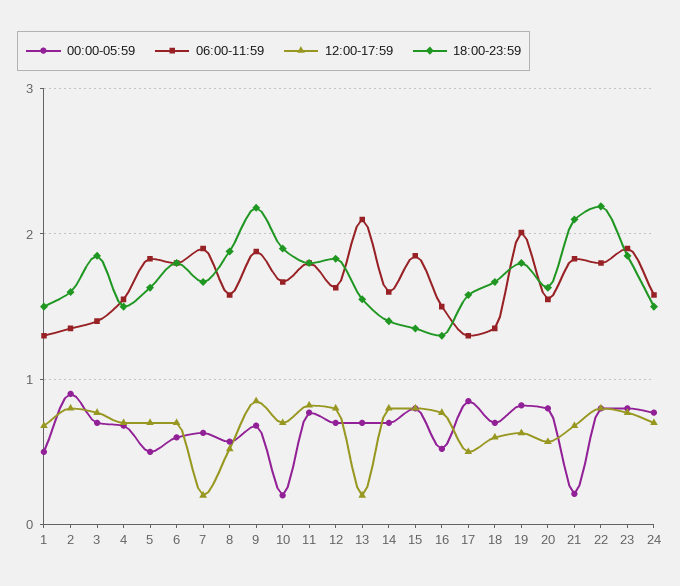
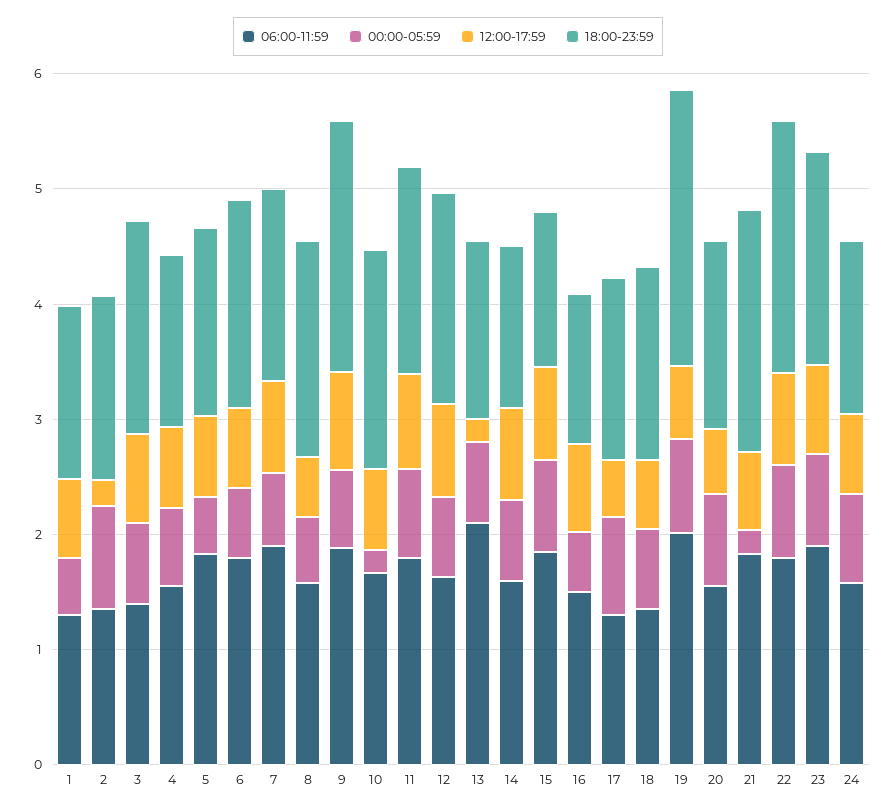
  {
    "00:00-05:59": {
      "1": 0.5,
      "2": 0.9,
      "3": 0.7,
      "4": 0.7,
      "5": 0.5,
      "6": 0.6,
      "7": 0.6,
      "8": 0.6,
      "9": 0.7,
      "10": 0.2,
      "11": 0.8,
      "12": 0.7,
      "13": 0.7,
      "14": 0.7,
      "15": 0.8,
      "16": 0.5,
      "17": 0.9,
      "18": 0.7,
      "19": 0.8,
      "20": 0.8,
      "21": 0.2,
      "22": 0.8,
      "23": 0.8,
      "24": 0.8
    },
    "06:00-11:59": {
      "1": 1.3,
      "2": 1.4,
      "3": 1.4,
      "4": 1.6,
      "5": 1.8,
      "6": 1.8,
      "7": 1.9,
      "8": 1.6,
      "9": 1.9,
      "10": 1.7,
      "11": 1.8,
      "12": 1.6,
      "13": 2.1,
      "14": 1.6,
      "15": 1.9,
      "16": 1.5,
      "17": 1.3,
      "18": 1.4,
      "19": 2,
      "20": 1.6,
      "21": 1.8,
      "22": 1.8,
      "23": 1.9,
      "24": 1.6
    },
    "12:00-17:59": {
      "1": 0.7,
-     "2": 0.8,
+     "2": 0.2,
      "3": 0.8,
      "4": 0.7,
      "5": 0.7,
      "6": 0.7,
-     "7": 0.2,
+     "7": 0.8,
      "8": 0.5,
      "9": 0.9,
      "10": 0.7,
      "11": 0.8,
      "12": 0.8,
      "13": 0.2,
      "14": 0.8,
      "15": 0.8,
      "16": 0.8,
      "17": 0.5,
      "18": 0.6,
      "19": 0.6,
      "20": 0.6,
      "21": 0.7,
      "22": 0.8,
      "23": 0.8,
      "24": 0.7
    },
    "18:00-23:59": {
      "1": 1.5,
      "2": 1.6,
      "3": 1.9,
      "4": 1.5,
      "5": 1.6,
      "6": 1.8,
      "7": 1.7,
      "8": 1.9,
      "9": 2.2,
      "10": 1.9,
      "11": 1.8,
      "12": 1.8,
      "13": 1.6,
      "14": 1.4,
      "15": 1.4,
      "16": 1.3,
      "17": 1.6,
      "18": 1.7,
-     "19": 1.8,
+     "19": 2.4,
      "20": 1.6,
      "21": 2.1,
      "22": 2.2,
      "23": 1.9,
      "24": 1.5
    }
  }

